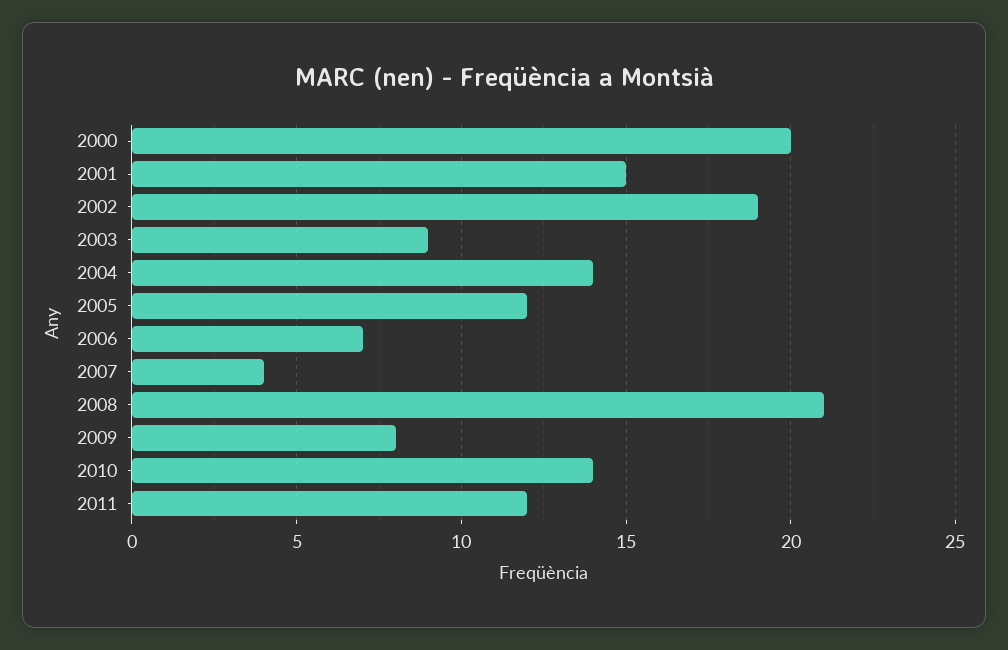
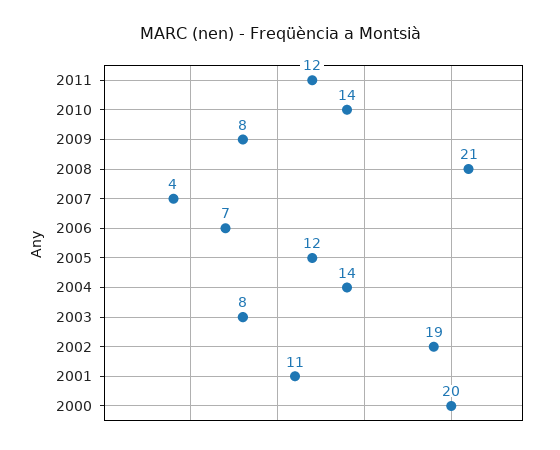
  {
    "2000": 20,
-   "2001": 15,
+   "2001": 11,
    "2002": 19,
-   "2003": 9,
+   "2003": 8,
    "2004": 14,
    "2005": 12,
    "2006": 7,
    "2007": 4,
    "2008": 21,
    "2009": 8,
    "2010": 14,
    "2011": 12
  }

